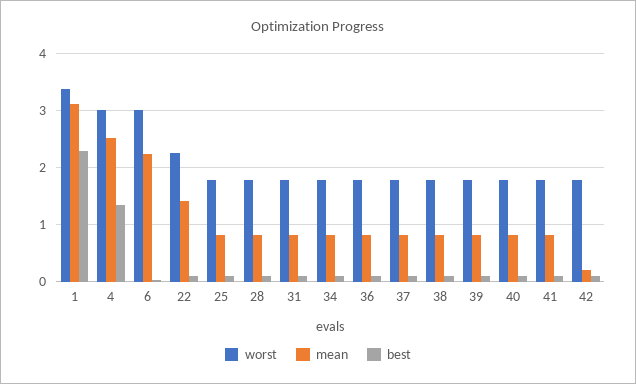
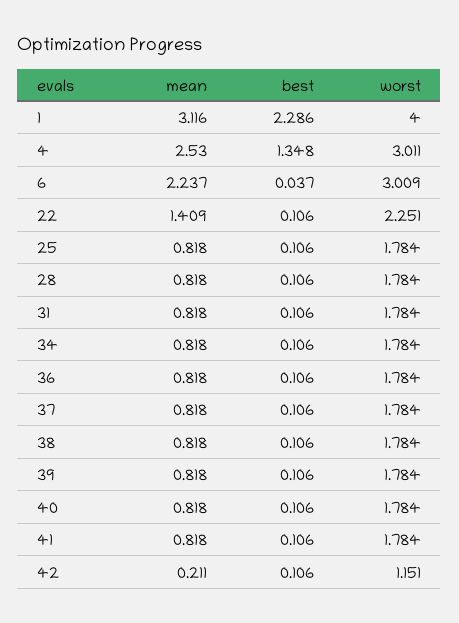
  {
    "worst": {
-     "1": 3.4,
+     "1": 4,
      "4": 3.011,
      "6": 3.009,
      "22": 2.251,
      "25": 1.784,
      "28": 1.784,
      "31": 1.784,
      "34": 1.784,
      "36": 1.784,
      "37": 1.784,
      "38": 1.784,
      "39": 1.784,
      "40": 1.784,
      "41": 1.784,
-     "42": 1.8
+     "42": 1.151
    },
    "mean": {
      "1": 3.116,
      "4": 2.53,
      "6": 2.237,
      "22": 1.409,
      "25": 0.818,
      "28": 0.818,
      "31": 0.818,
      "34": 0.818,
      "36": 0.818,
      "37": 0.818,
      "38": 0.818,
      "39": 0.818,
      "40": 0.818,
      "41": 0.818,
      "42": 0.211
    },
    "best": {
      "1": 2.286,
      "4": 1.348,
      "6": 0.037,
      "22": 0.106,
      "25": 0.106,
      "28": 0.106,
      "31": 0.106,
      "34": 0.106,
      "36": 0.106,
      "37": 0.106,
      "38": 0.106,
      "39": 0.106,
      "40": 0.106,
      "41": 0.106,
      "42": 0.106
    }
  }

